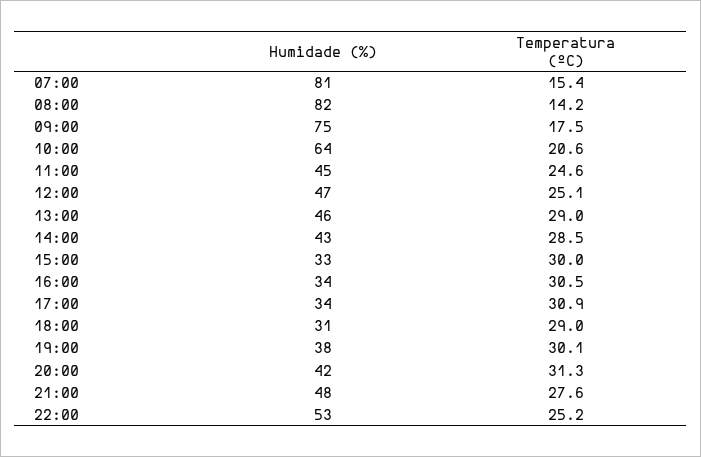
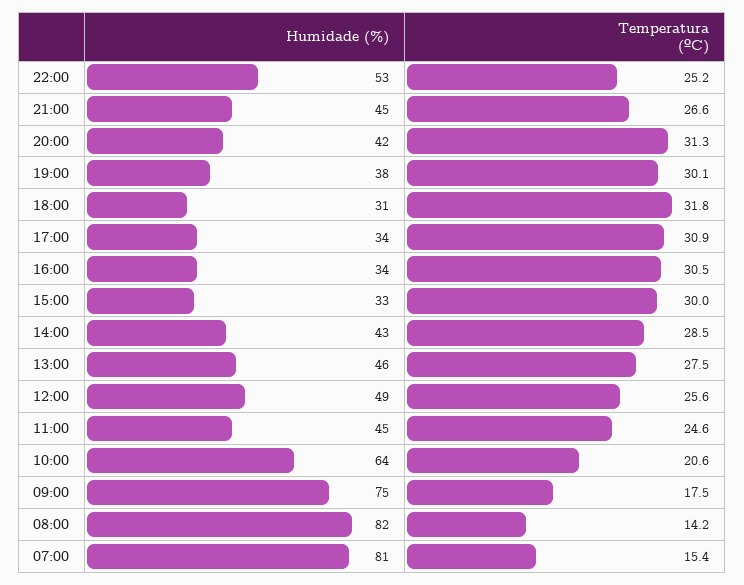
  {
    "Humidade (%)": {
      "07:00": 81,
      "08:00": 82,
      "09:00": 75,
      "10:00": 64,
      "11:00": 45,
-     "12:00": 47,
+     "12:00": 49,
      "13:00": 46,
      "14:00": 43,
      "15:00": 33,
      "16:00": 34,
      "17:00": 34,
      "18:00": 31,
      "19:00": 38,
      "20:00": 42,
-     "21:00": 48,
+     "21:00": 45,
      "22:00": 53
    },
    "Temperatura (ºC)": {
      "07:00": 15.4,
      "08:00": 14.2,
      "09:00": 17.5,
      "10:00": 20.6,
      "11:00": 24.6,
-     "12:00": 25.1,
+     "12:00": 25.6,
-     "13:00": 29,
+     "13:00": 27.5,
      "14:00": 28.5,
      "15:00": 30,
      "16:00": 30.5,
      "17:00": 30.9,
-     "18:00": 29,
+     "18:00": 31.8,
      "19:00": 30.1,
      "20:00": 31.3,
-     "21:00": 27.6,
+     "21:00": 26.6,
      "22:00": 25.2
    }
  }

